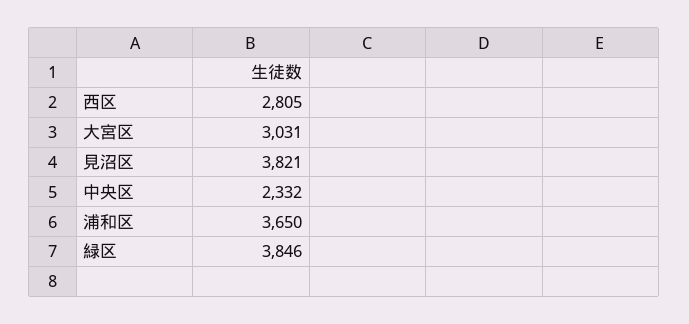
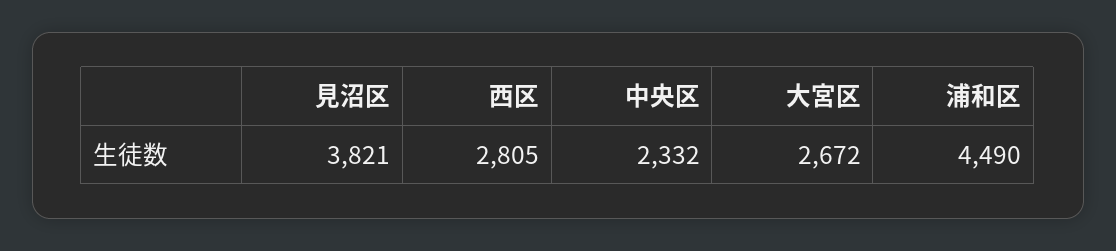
  {
    "西区": 2805,
-   "大宮区": 3031,
+   "大宮区": 2672,
    "見沼区": 3821,
    "中央区": 2332,
-   "浦和区": 3650,
+   "浦和区": 4490
-   "緑区": 3846
  }

